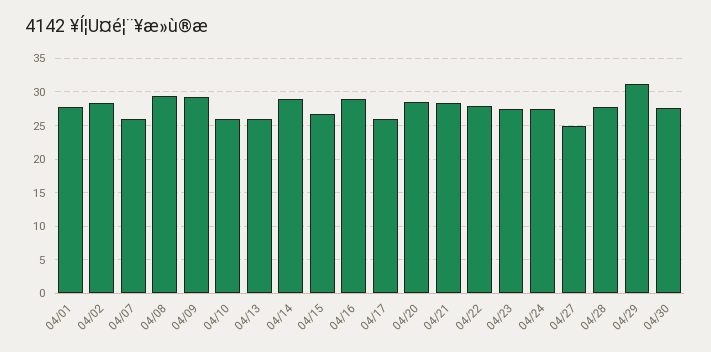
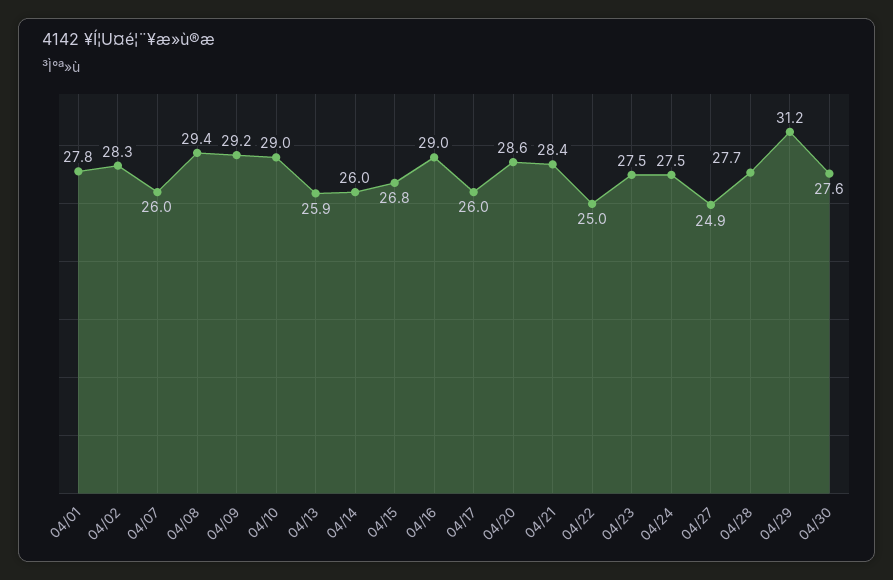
  {
    "04/01": 27.8,
    "04/02": 28.3,
    "04/07": 26,
    "04/08": 29.4,
    "04/09": 29.2,
-   "04/10": 26,
+   "04/10": 29,
    "04/13": 25.9,
-   "04/14": 29,
+   "04/14": 26,
    "04/15": 26.8,
    "04/16": 29,
    "04/17": 26,
    "04/20": 28.6,
    "04/21": 28.4,
-   "04/22": 28,
+   "04/22": 25,
    "04/23": 27.5,
    "04/24": 27.5,
    "04/27": 24.9,
    "04/28": 27.7,
    "04/29": 31.2,
    "04/30": 27.6
  }

